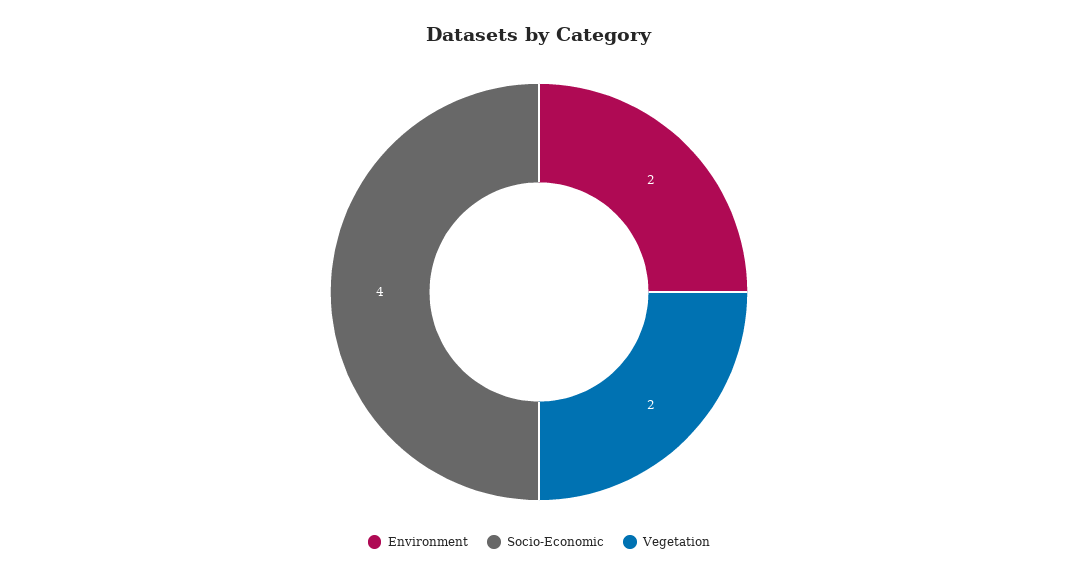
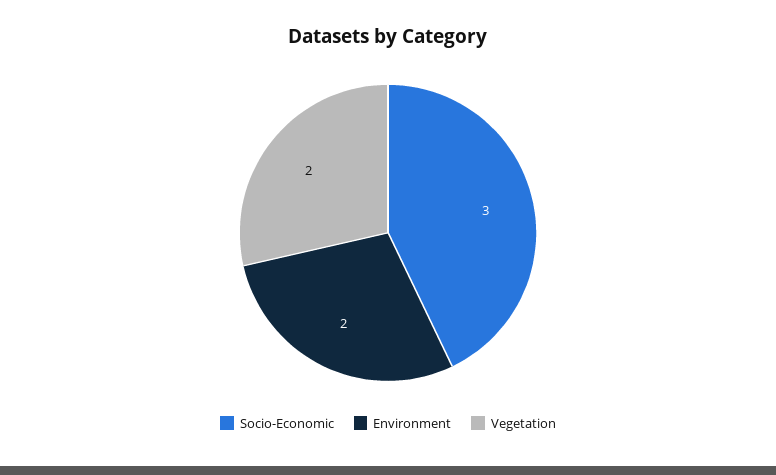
  {
    "Environment": 2,
-   "Socio-Economic": 4,
+   "Socio-Economic": 3,
    "Vegetation": 2
  }

